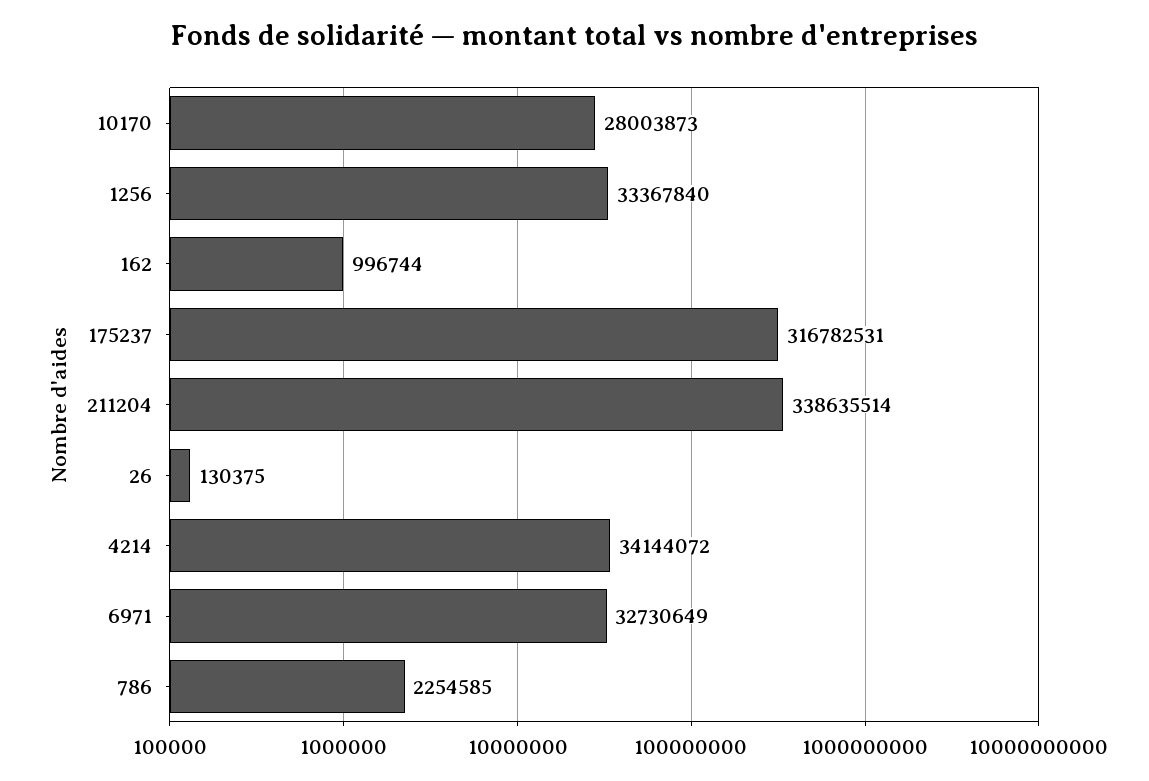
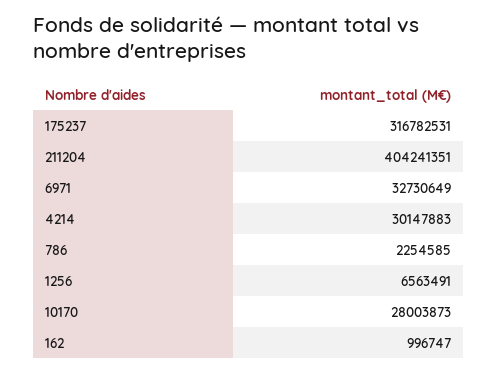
  {
    "10170": 28003873,
-   "1256": 33367840,
+   "1256": 6563491,
-   "162": 996744,
+   "162": 996747,
    "175237": 316782531,
-   "211204": 338635514,
+   "211204": 404241351,
-   "26": 130375,
-   "4214": 34144072,
+   "4214": 30147883,
    "6971": 32730649,
    "786": 2254585
  }

